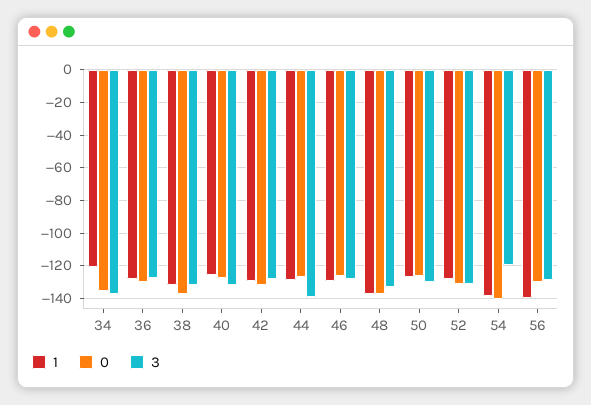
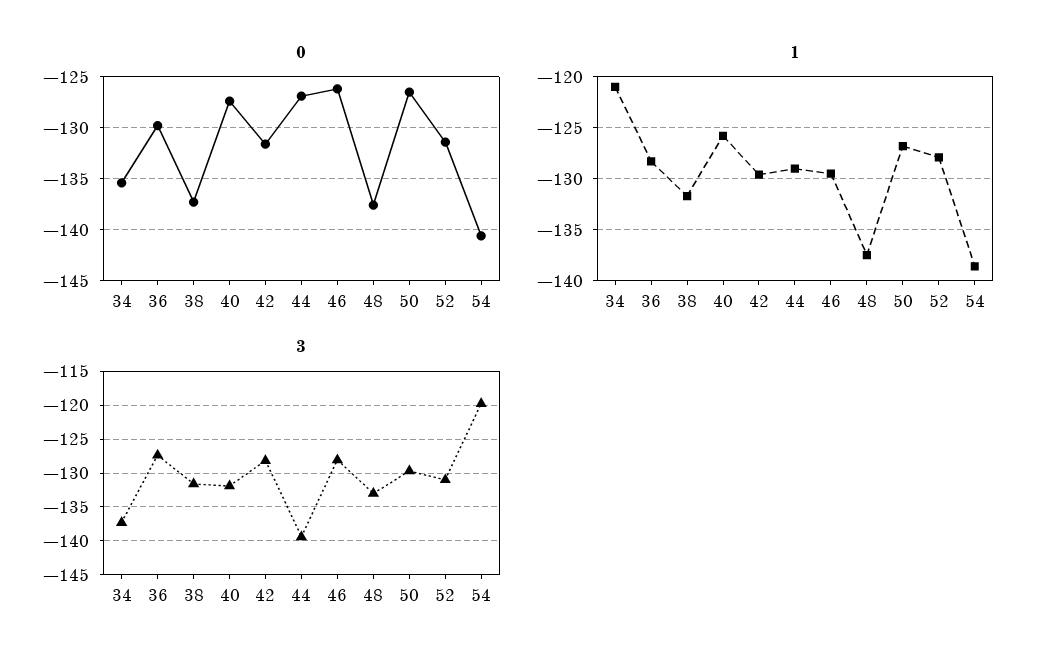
  {
    "1": {
      "34": -121,
      "36": -128,
      "38": -132,
      "40": -126,
      "42": -130,
      "44": -129,
      "46": -130,
      "48": -138,
      "50": -127,
      "52": -128,
-     "54": -139,
+     "54": -139
-     "56": -140
    },
    "0": {
      "34": -135,
      "36": -130,
      "38": -137,
      "40": -127,
      "42": -132,
      "44": -127,
      "46": -126,
      "48": -138,
      "50": -127,
      "52": -131,
-     "54": -141,
+     "54": -141
-     "56": -130
    },
    "3": {
      "34": -137,
      "36": -127,
      "38": -132,
      "40": -132,
      "42": -128,
      "44": -139,
      "46": -128,
      "48": -133,
      "50": -130,
      "52": -131,
-     "54": -120,
+     "54": -120
-     "56": -130
    }
  }

